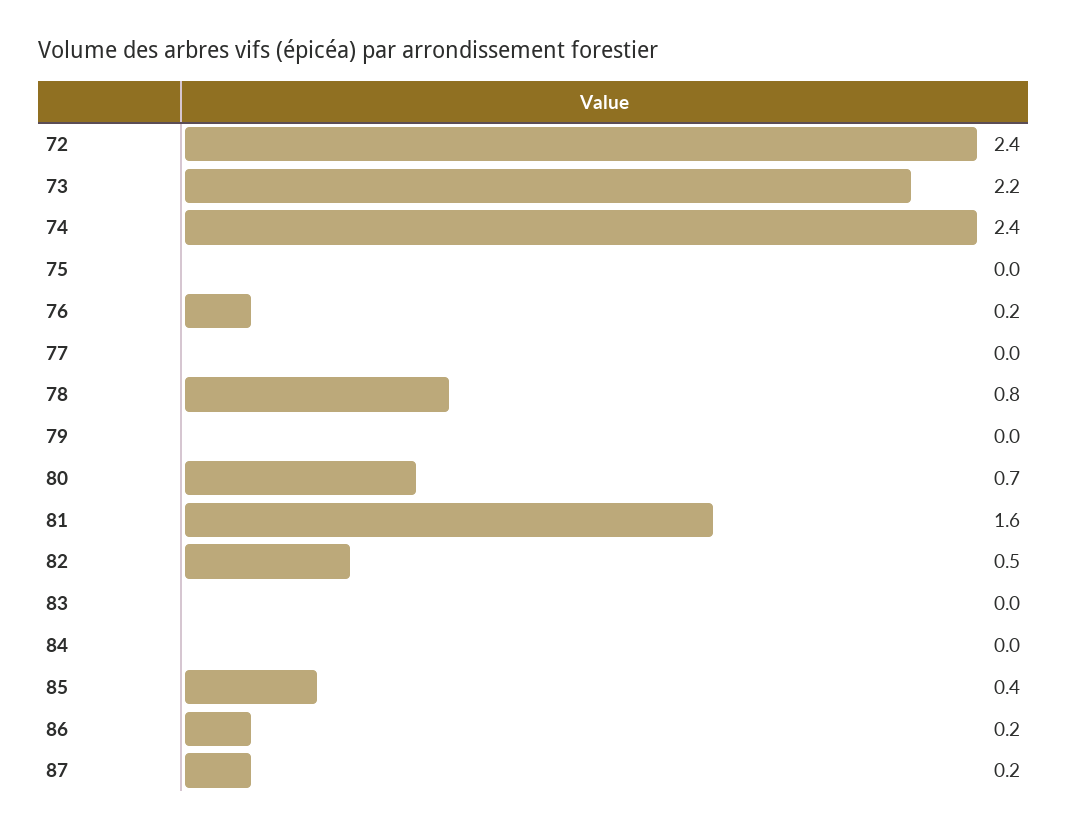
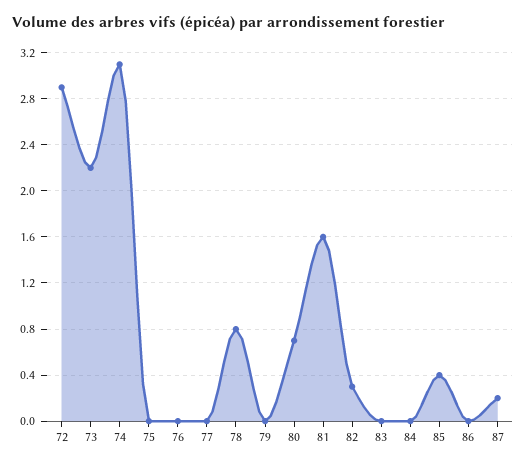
  {
-   "72": 2.4,
+   "72": 2.9,
    "73": 2.2,
-   "74": 2.4,
+   "74": 3.1,
    "75": 0,
-   "76": 0.2,
+   "76": 0,
    "77": 0,
    "78": 0.8,
    "79": 0,
    "80": 0.7,
    "81": 1.6,
-   "82": 0.5,
+   "82": 0.3,
    "83": 0,
    "84": 0,
    "85": 0.4,
-   "86": 0.2,
+   "86": 0,
    "87": 0.2
  }

